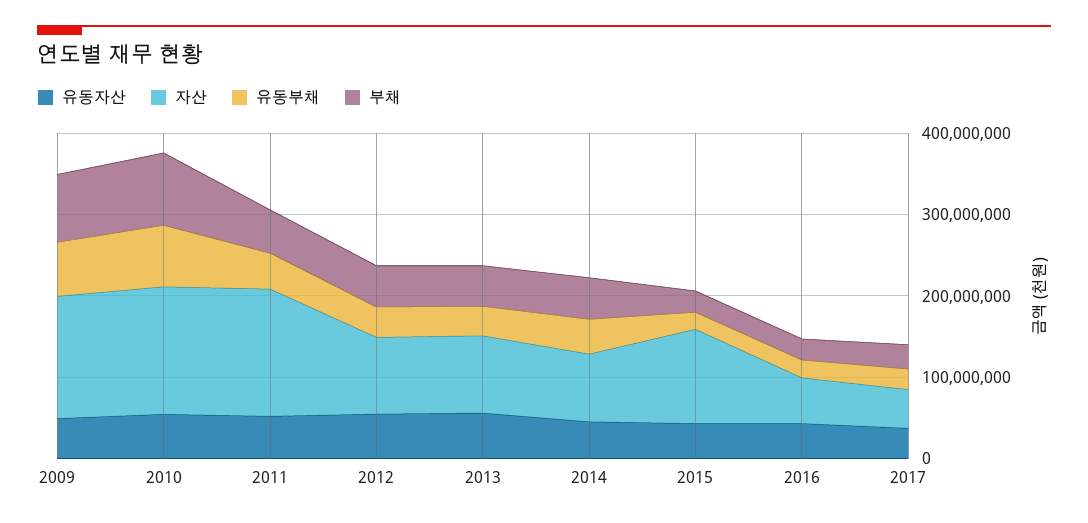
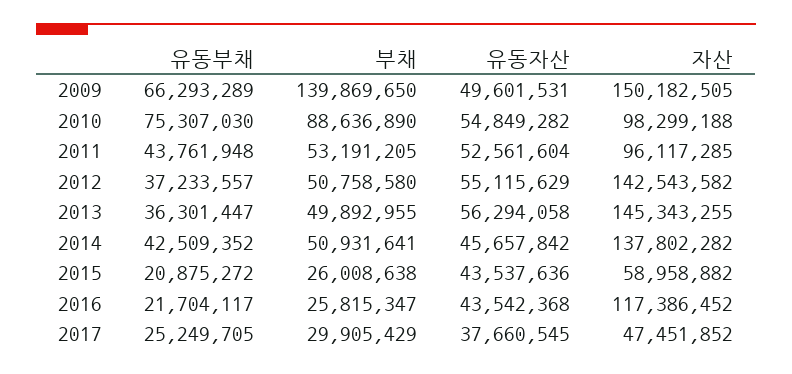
  {
    "유동자산": {
      "2009": 49601531,
      "2010": 54849282,
      "2011": 52561604,
      "2012": 55115629,
      "2013": 56294058,
      "2014": 45657842,
      "2015": 43537636,
      "2016": 43542368,
      "2017": 37660545
    },
    "자산": {
      "2009": 150182505,
-     "2010": 160000000,
+     "2010": 98299188,
-     "2011": 160000000,
+     "2011": 96117285,
-     "2012": 100000000,
+     "2012": 142543582,
-     "2013": 100000000,
+     "2013": 145343255,
-     "2014": 80000000,
+     "2014": 137802282,
-     "2015": 120000000,
+     "2015": 58958882,
-     "2016": 60000000,
+     "2016": 117386452,
      "2017": 47451852
    },
    "유동부채": {
      "2009": 66293289,
      "2010": 75307030,
      "2011": 43761948,
      "2012": 37233557,
      "2013": 36301447,
      "2014": 42509352,
      "2015": 20875272,
      "2016": 21704117,
      "2017": 25249705
    },
    "부채": {
-     "2009": 80000000,
+     "2009": 139869650,
      "2010": 88636890,
      "2011": 53191205,
      "2012": 50758580,
      "2013": 49892955,
      "2014": 50931641,
      "2015": 26008638,
      "2016": 25815347,
      "2017": 29905429
    }
  }

